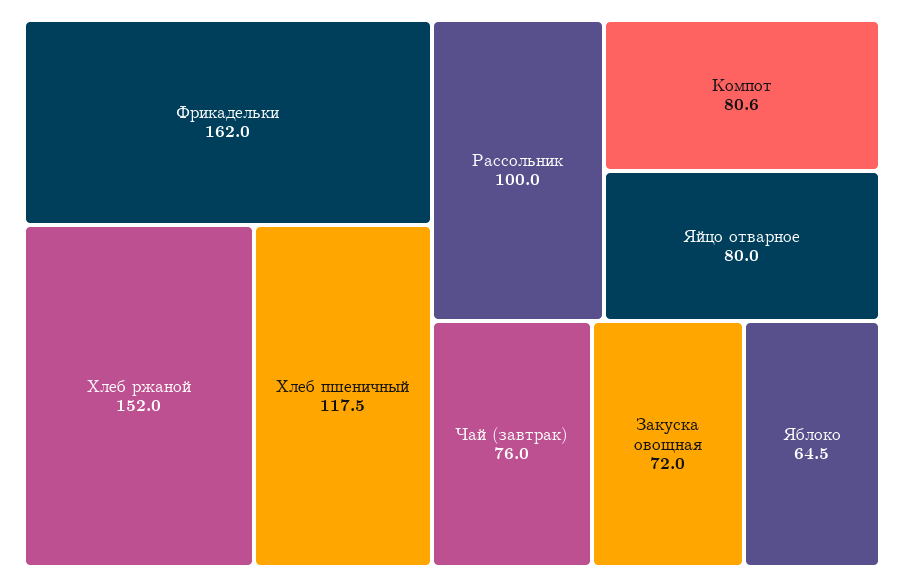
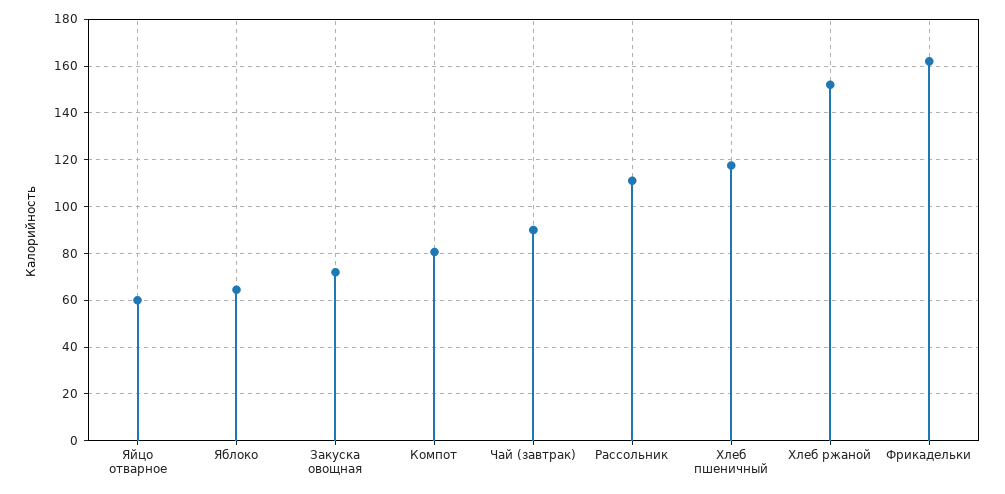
  {
    "Фрикадельки": 162,
    "Хлеб ржаной": 152,
    "Хлеб пшеничный": 117.5,
-   "Рассольник": 100,
+   "Рассольник": 110,
    "Компот": 80.6,
-   "Яйцо отварное": 80,
+   "Яйцо отварное": 60,
-   "Чай (завтрак)": 76,
+   "Чай (завтрак)": 90,
    "Закуска овощная": 72,
    "Яблоко": 64.5
  }

